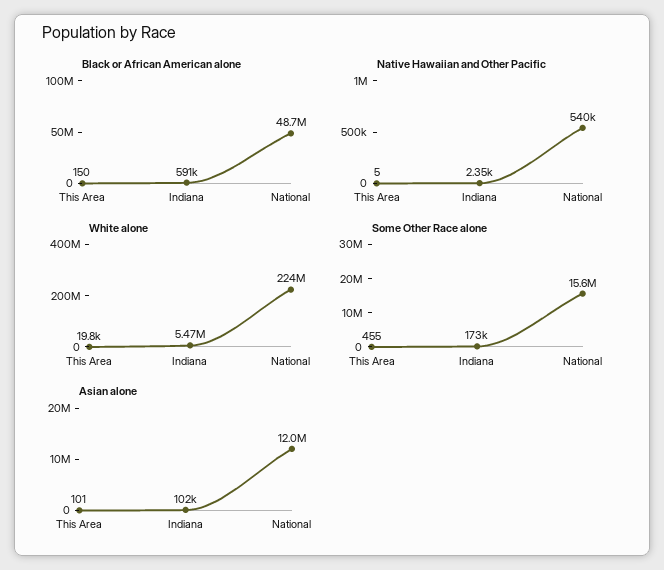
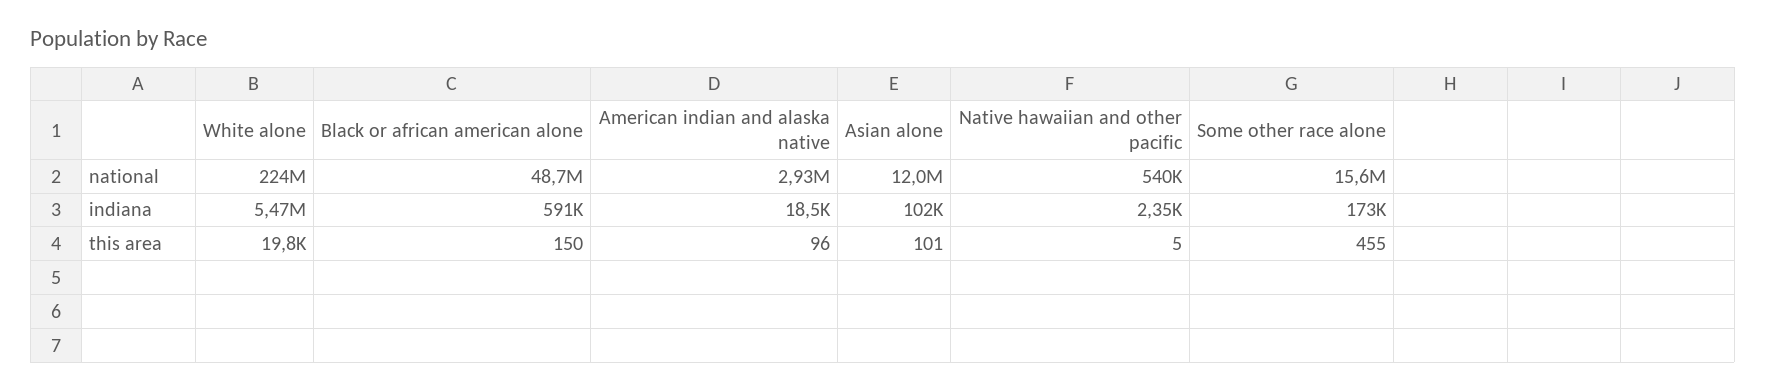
  {
    "Black or African American alone": {
      "This Area": 150,
      "Indiana": 591000,
      "National": 48700000
    },
    "Native Hawaiian and Other Pacific": {
      "This Area": 5,
      "Indiana": 2350,
      "National": 540000
    },
    "White alone": {
      "This Area": 19800,
      "Indiana": 5470000,
      "National": 224000000
    },
    "Some Other Race alone": {
      "This Area": 455,
      "Indiana": 173000,
      "National": 15600000
    },
    "Asian alone": {
      "This Area": 101,
      "Indiana": 102000,
      "National": 12000000
-   }
+   },
+   "American indian and alaska native": {
+     "National": 2930000,
+     "Indiana": 18500,
+     "This Area": 96
+   }
  }

